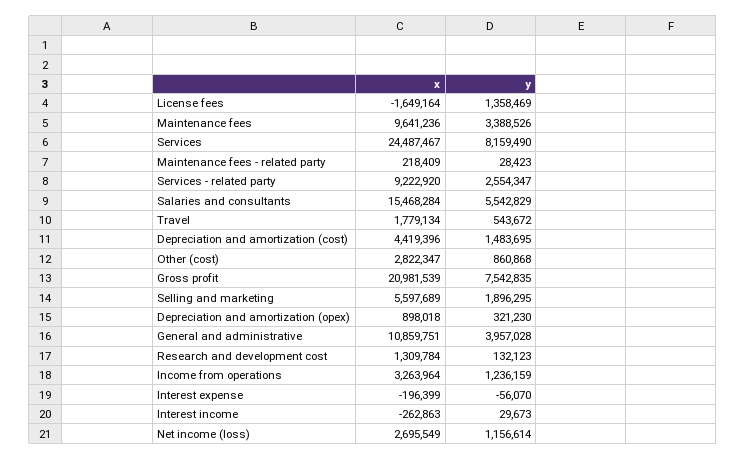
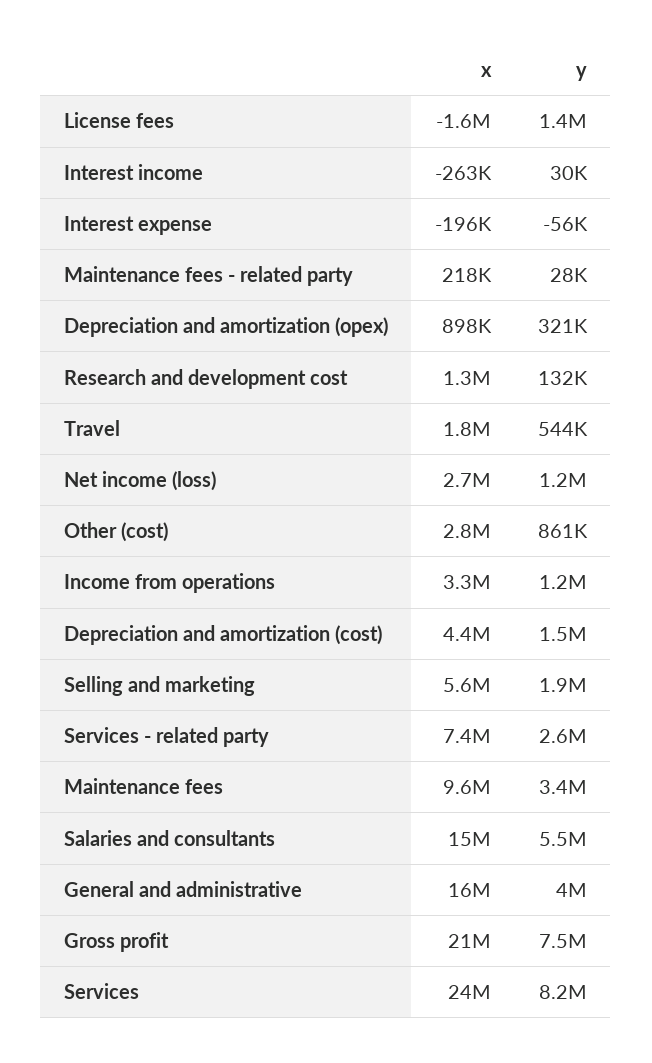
  {
    "x": {
      "License fees": -1649164,
      "Maintenance fees": 9641236,
      "Services": 24487467,
      "Maintenance fees - related party": 218409,
-     "Services - related party": 9222920,
+     "Services - related party": 7400000,
      "Salaries and consultants": 15468284,
      "Travel": 1779134,
      "Depreciation and amortization (cost)": 4419396,
      "Other (cost)": 2822347,
      "Gross profit": 20981539,
      "Selling and marketing": 5597689,
      "Depreciation and amortization (opex)": 898018,
-     "General and administrative": 10859751,
+     "General and administrative": 16000000,
      "Research and development cost": 1309784,
      "Income from operations": 3263964,
      "Interest expense": -196399,
      "Interest income": -262863,
      "Net income (loss)": 2695549
    },
    "y": {
      "License fees": 1358469,
      "Maintenance fees": 3388526,
      "Services": 8159490,
      "Maintenance fees - related party": 28423,
      "Services - related party": 2554347,
      "Salaries and consultants": 5542829,
      "Travel": 543672,
      "Depreciation and amortization (cost)": 1483695,
      "Other (cost)": 860868,
      "Gross profit": 7542835,
      "Selling and marketing": 1896295,
      "Depreciation and amortization (opex)": 321230,
      "General and administrative": 3957028,
      "Research and development cost": 132123,
      "Income from operations": 1236159,
      "Interest expense": -56070,
      "Interest income": 29673,
      "Net income (loss)": 1156614
    }
  }

